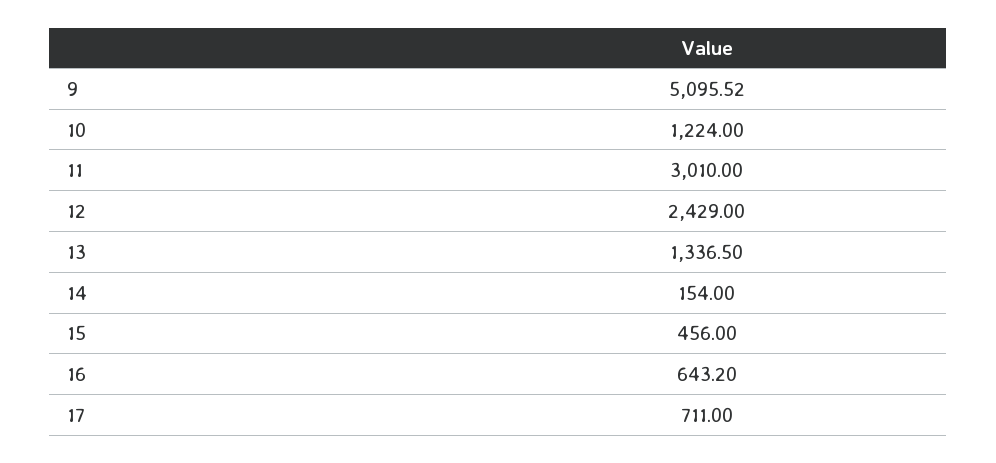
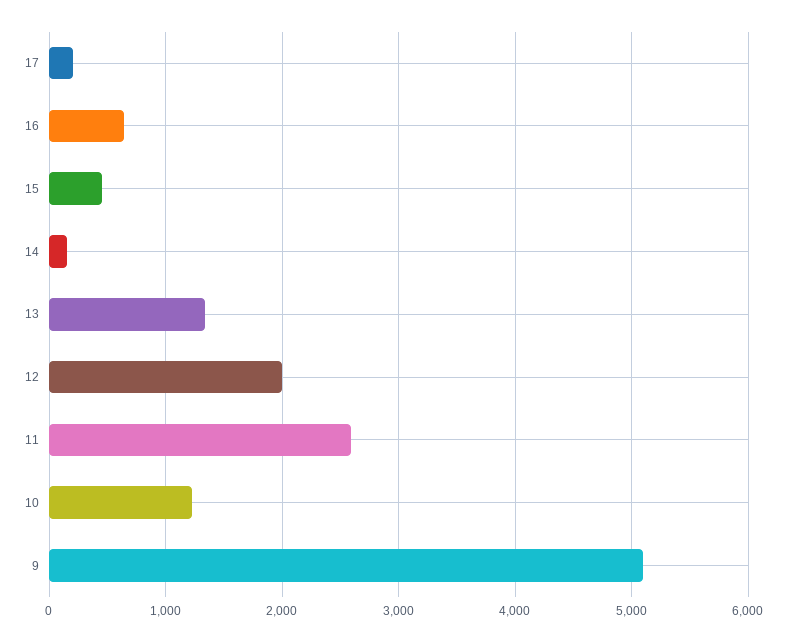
  {
    "9": 5095.52,
    "10": 1224,
-   "11": 3010,
+   "11": 2600,
-   "12": 2429,
+   "12": 2000,
    "13": 1336.5,
    "14": 154,
    "15": 456,
    "16": 643.2,
-   "17": 711
+   "17": 200
  }

